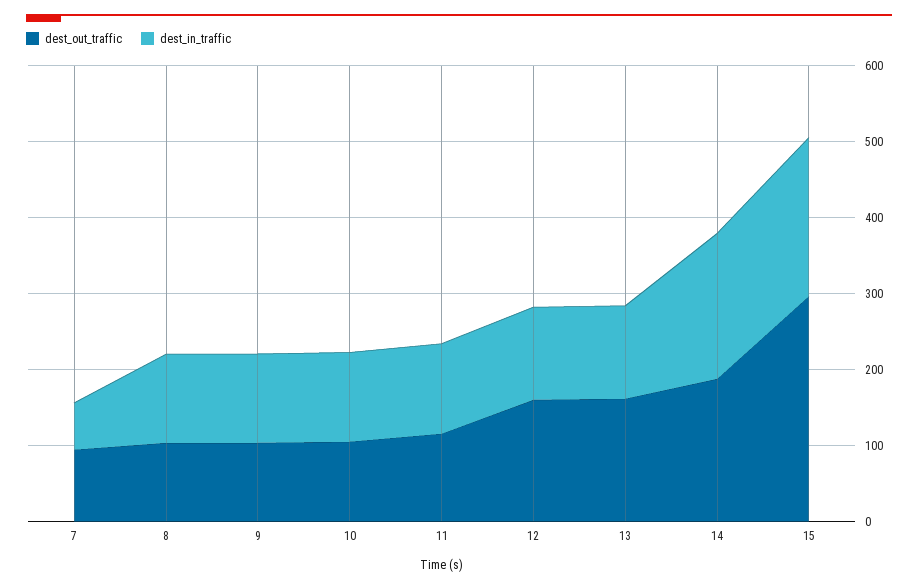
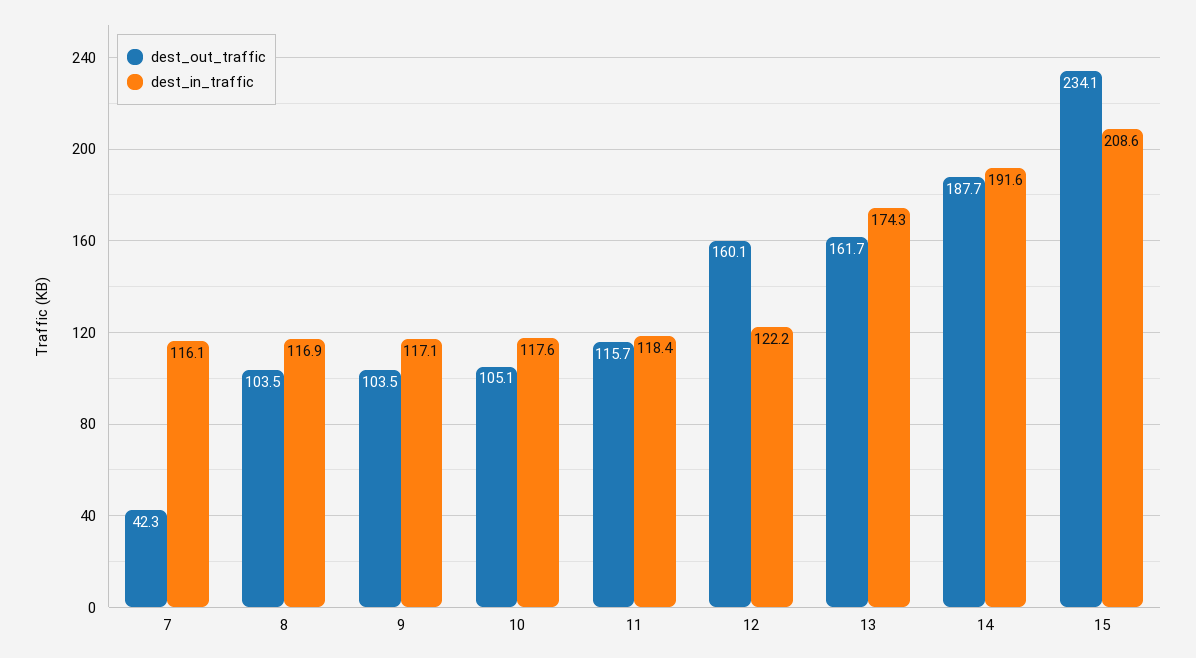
  {
    "dest_out_traffic": {
-     "7": 100,
+     "7": 42.3,
      "8": 103.5,
      "9": 103.5,
      "10": 105.1,
      "11": 115.7,
      "12": 160.1,
      "13": 161.7,
      "14": 187.7,
-     "15": 300
+     "15": 234.1
    },
    "dest_in_traffic": {
-     "7": 60,
+     "7": 116.1,
      "8": 116.9,
      "9": 117.1,
      "10": 117.6,
      "11": 118.4,
      "12": 122.2,
-     "13": 120,
+     "13": 174.3,
      "14": 191.6,
      "15": 208.6
    }
  }

